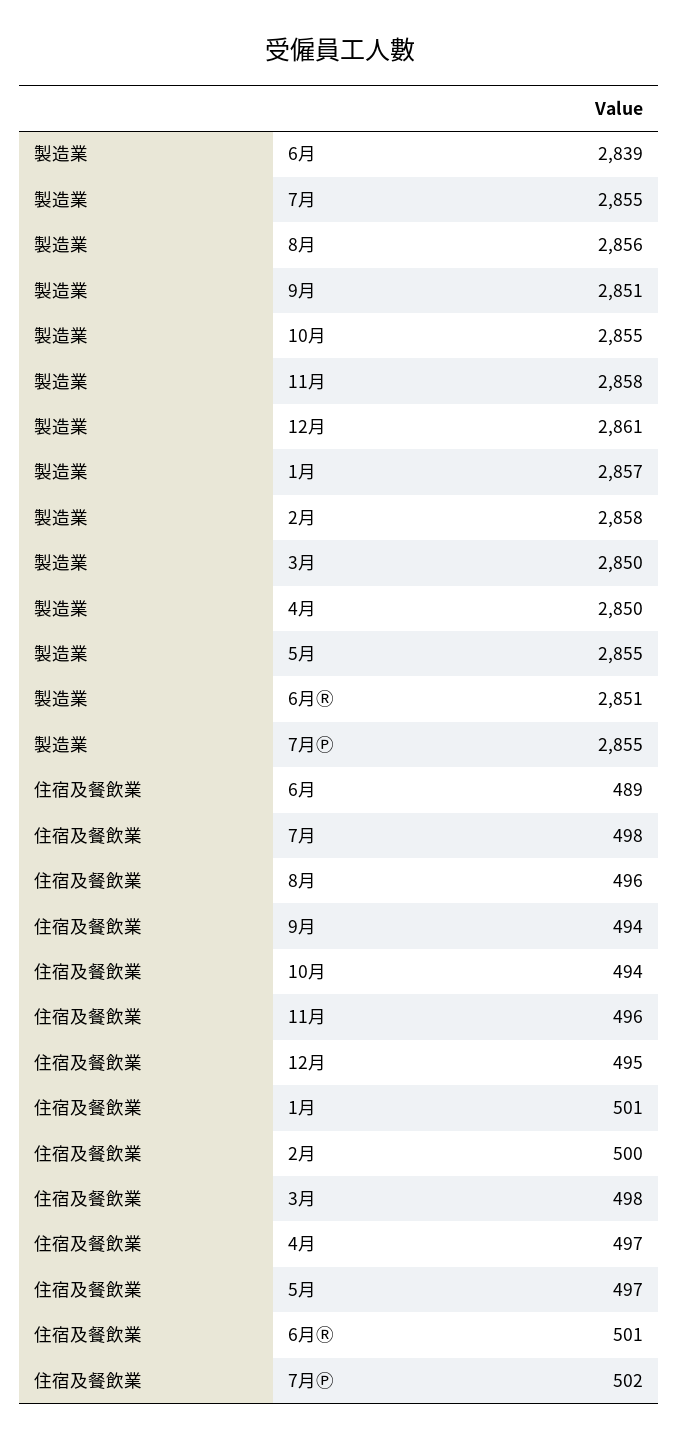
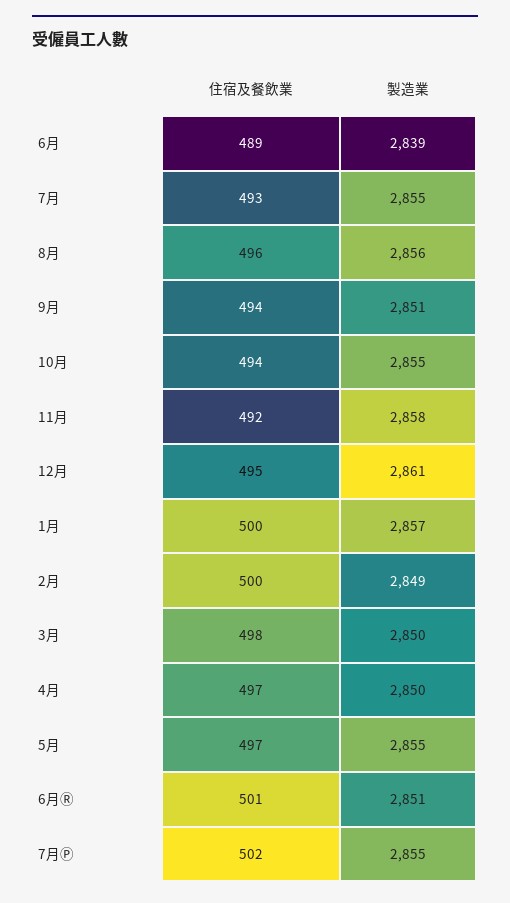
  {
    "製造業": {
      "6月": 2839,
      "7月": 2855,
      "8月": 2856,
      "9月": 2851,
      "10月": 2855,
      "11月": 2858,
      "12月": 2861,
      "1月": 2857,
-     "2月": 2858,
+     "2月": 2849,
      "3月": 2850,
      "4月": 2850,
      "5月": 2855,
      "6月Ⓡ": 2851,
      "7月Ⓟ": 2855
    },
    "住宿及餐飲業": {
      "6月": 489,
-     "7月": 498,
+     "7月": 493,
      "8月": 496,
      "9月": 494,
      "10月": 494,
-     "11月": 496,
+     "11月": 492,
      "12月": 495,
-     "1月": 501,
+     "1月": 500,
      "2月": 500,
      "3月": 498,
      "4月": 497,
      "5月": 497,
      "6月Ⓡ": 501,
      "7月Ⓟ": 502
    }
  }

